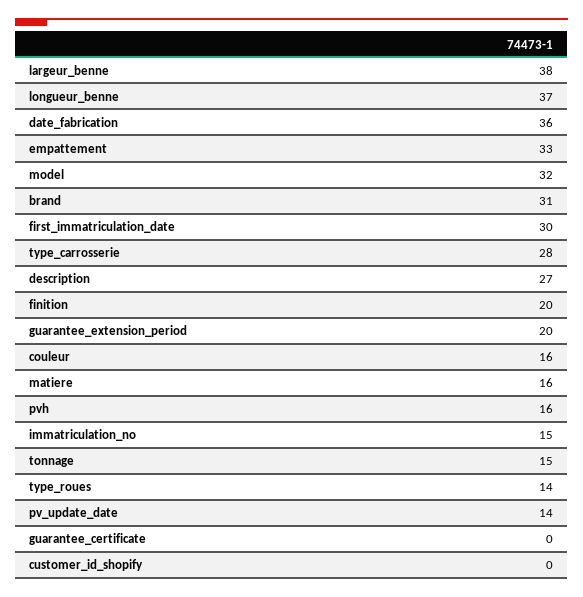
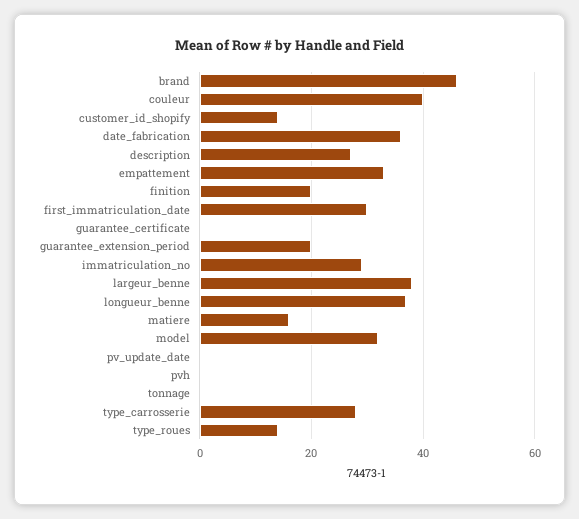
  {
    "largeur_benne": 38,
    "longueur_benne": 37,
    "date_fabrication": 36,
    "empattement": 33,
    "model": 32,
-   "brand": 31,
+   "brand": 45,
    "first_immatriculation_date": 30,
    "type_carrosserie": 28,
    "description": 27,
    "finition": 20,
    "guarantee_extension_period": 20,
-   "couleur": 16,
+   "couleur": 40,
    "matiere": 16,
-   "pvh": 16,
+   "pvh": 0,
-   "immatriculation_no": 15,
+   "immatriculation_no": 30,
-   "tonnage": 15,
+   "tonnage": 0,
    "type_roues": 14,
-   "pv_update_date": 14,
+   "pv_update_date": 0,
    "guarantee_certificate": 0,
-   "customer_id_shopify": 0
+   "customer_id_shopify": 15
  }

